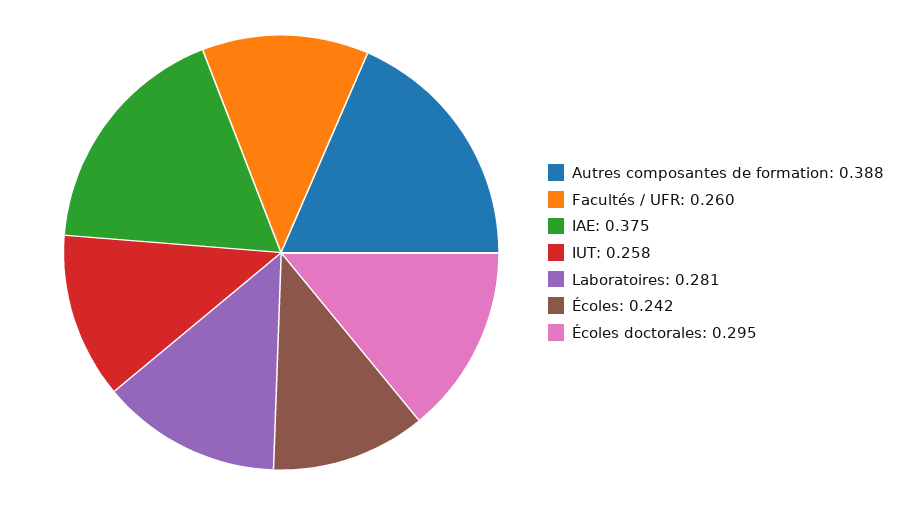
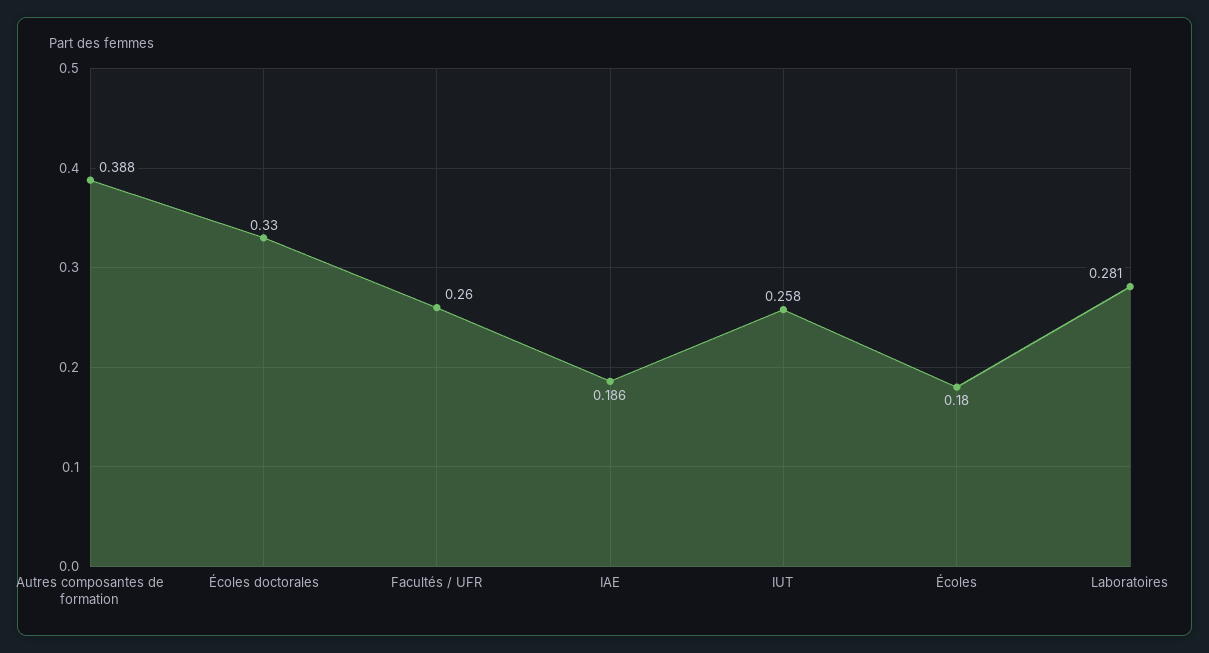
  {
    "Autres composantes de formation": 0.388,
    "Facultés / UFR": 0.26,
-   "IAE": 0.375,
+   "IAE": 0.186,
    "IUT": 0.258,
    "Laboratoires": 0.281,
-   "Écoles": 0.242,
+   "Écoles": 0.18,
-   "Écoles doctorales": 0.295
+   "Écoles doctorales": 0.33
  }

